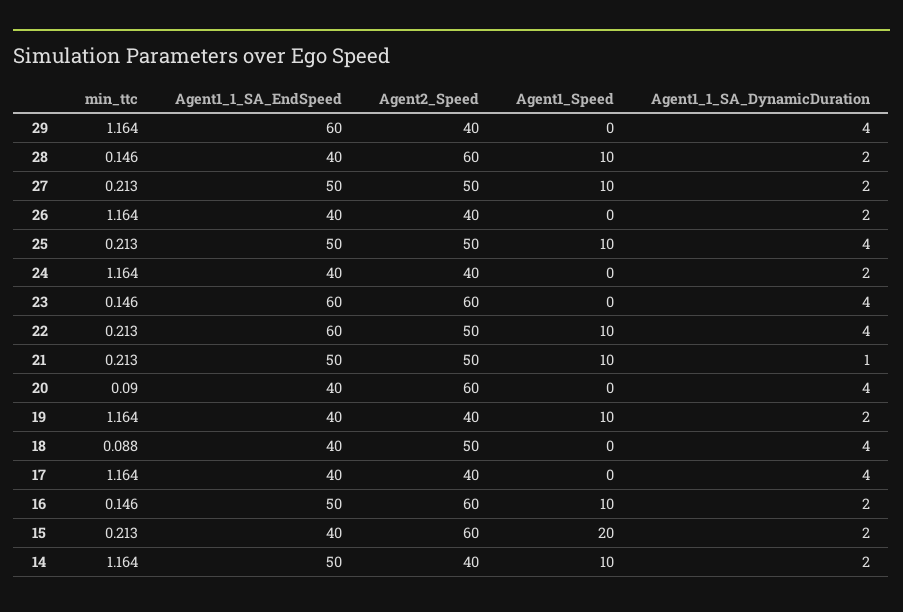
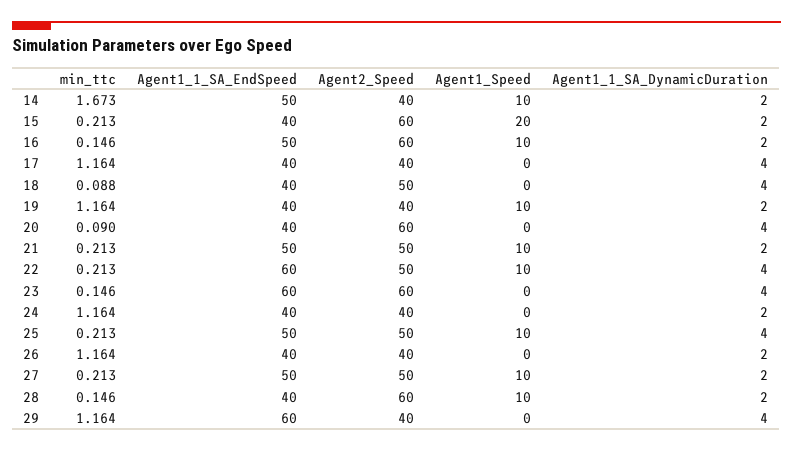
  {
    "min_ttc": {
      "29": 1.164,
      "28": 0.146,
      "27": 0.213,
      "26": 1.164,
      "25": 0.213,
      "24": 1.164,
      "23": 0.146,
      "22": 0.213,
      "21": 0.213,
      "20": 0.09,
      "19": 1.164,
      "18": 0.088,
      "17": 1.164,
      "16": 0.146,
      "15": 0.213,
-     "14": 1.164
+     "14": 1.673
    },
    "Agent1_1_SA_EndSpeed": {
      "29": 60,
      "28": 40,
      "27": 50,
      "26": 40,
      "25": 50,
      "24": 40,
      "23": 60,
      "22": 60,
      "21": 50,
      "20": 40,
      "19": 40,
      "18": 40,
      "17": 40,
      "16": 50,
      "15": 40,
      "14": 50
    },
    "Agent2_Speed": {
      "29": 40,
      "28": 60,
      "27": 50,
      "26": 40,
      "25": 50,
      "24": 40,
      "23": 60,
      "22": 50,
      "21": 50,
      "20": 60,
      "19": 40,
      "18": 50,
      "17": 40,
      "16": 60,
      "15": 60,
      "14": 40
    },
    "Agent1_Speed": {
      "29": 0,
      "28": 10,
      "27": 10,
      "26": 0,
      "25": 10,
      "24": 0,
      "23": 0,
      "22": 10,
      "21": 10,
      "20": 0,
      "19": 10,
      "18": 0,
      "17": 0,
      "16": 10,
      "15": 20,
      "14": 10
    },
    "Agent1_1_SA_DynamicDuration": {
      "29": 4,
      "28": 2,
      "27": 2,
      "26": 2,
      "25": 4,
      "24": 2,
      "23": 4,
      "22": 4,
-     "21": 1,
+     "21": 2,
      "20": 4,
      "19": 2,
      "18": 4,
      "17": 4,
      "16": 2,
      "15": 2,
      "14": 2
    }
  }

